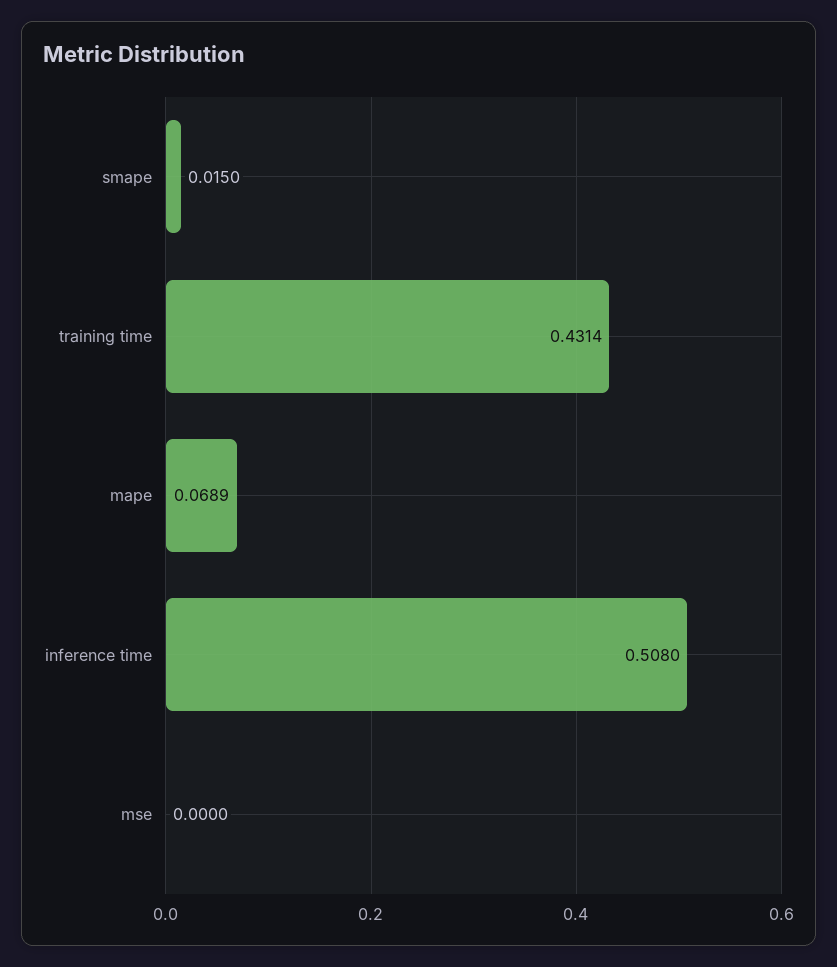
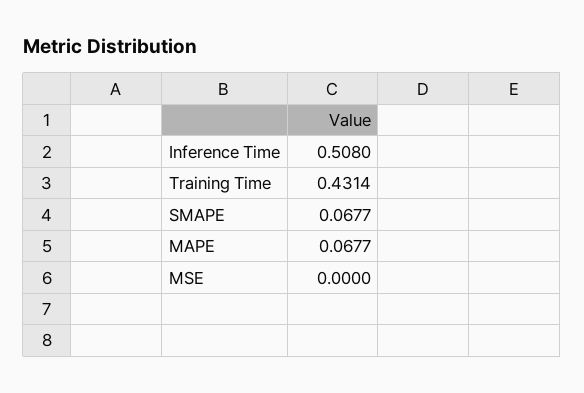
  {
-   "smape": 0.015,
+   "smape": 0.0677,
    "training time": 0.4314,
-   "mape": 0.0689,
+   "mape": 0.0677,
    "inference time": 0.508,
    "mse": 0
  }

